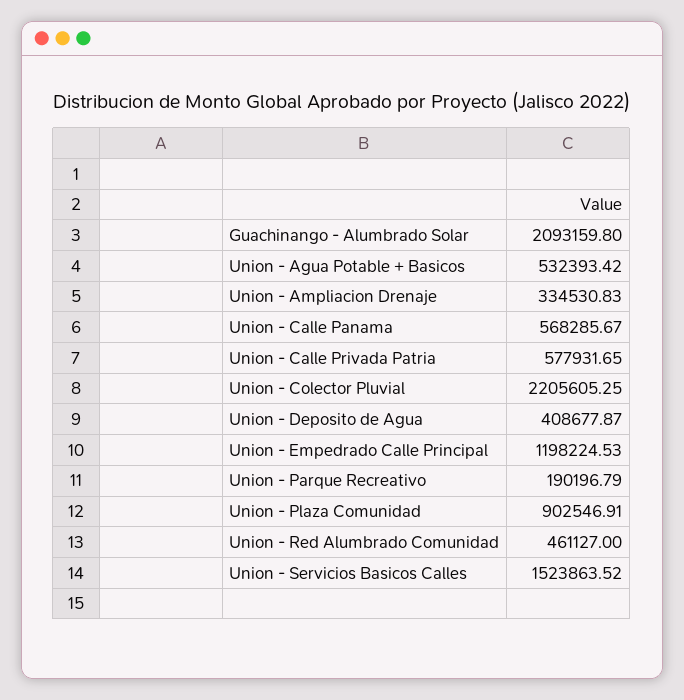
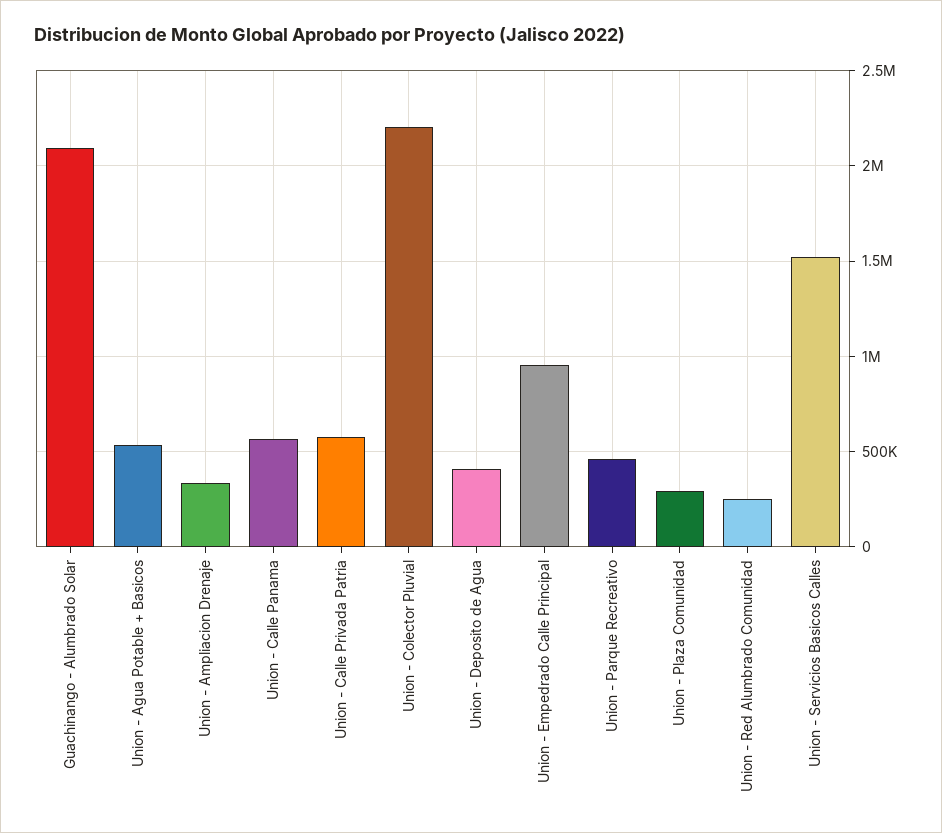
  {
    "Guachinango - Alumbrado Solar": 2093159.8,
    "Union - Agua Potable + Basicos": 532393.42,
    "Union - Ampliacion Drenaje": 334530.83,
    "Union - Calle Panama": 568285.67,
    "Union - Calle Privada Patria": 577931.65,
    "Union - Colector Pluvial": 2205605.25,
    "Union - Deposito de Agua": 408677.87,
-   "Union - Empedrado Calle Principal": 1198224.53,
+   "Union - Empedrado Calle Principal": 950000,
-   "Union - Parque Recreativo": 190196.79,
+   "Union - Parque Recreativo": 450000,
-   "Union - Plaza Comunidad": 902546.91,
+   "Union - Plaza Comunidad": 300000,
-   "Union - Red Alumbrado Comunidad": 461127,
+   "Union - Red Alumbrado Comunidad": 250000,
    "Union - Servicios Basicos Calles": 1523863.52
  }

